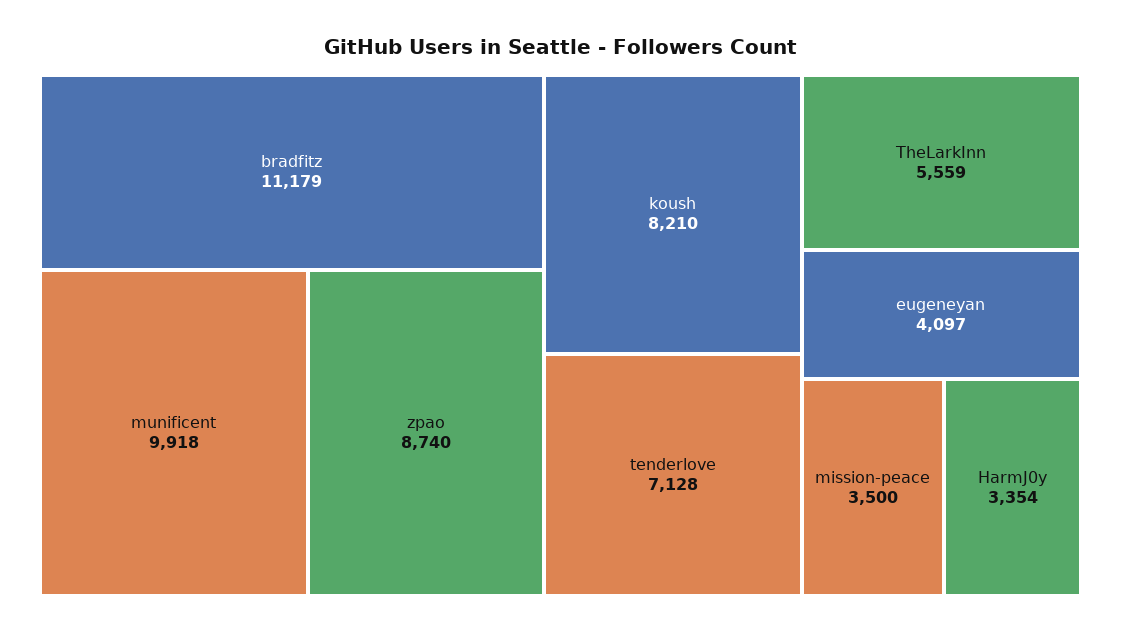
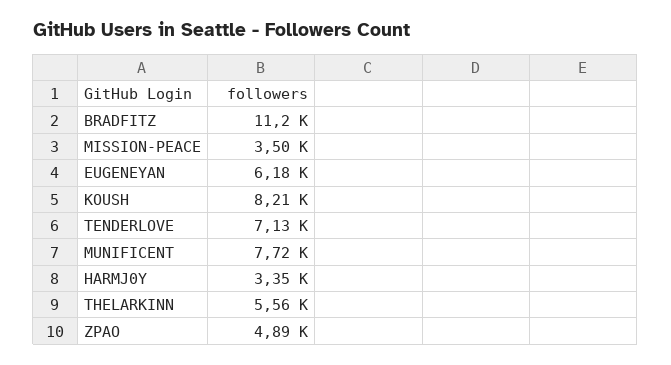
  {
    "bradfitz": 11179,
-   "munificent": 9918,
+   "munificent": 7720,
-   "zpao": 8740,
+   "zpao": 4890,
    "koush": 8210,
    "tenderlove": 7128,
    "TheLarkInn": 5559,
-   "eugeneyan": 4097,
+   "eugeneyan": 6180,
    "mission-peace": 3500,
    "HarmJ0y": 3354
  }

